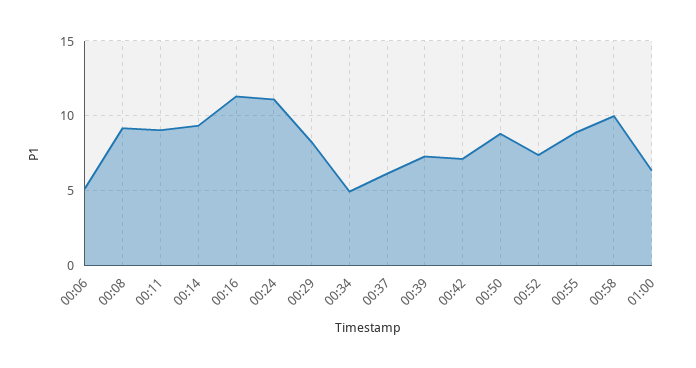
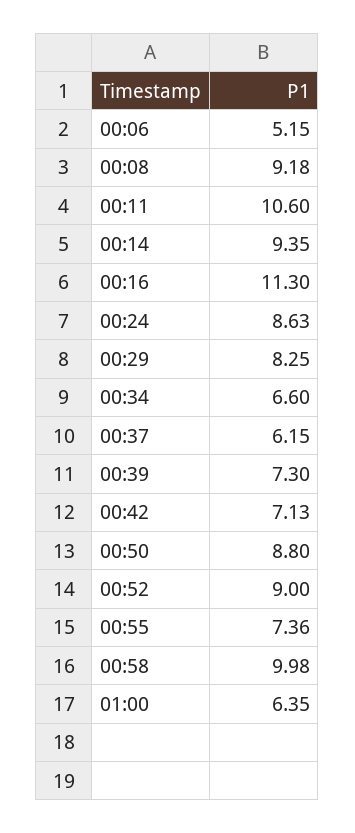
  {
    "00:06": 5.15,
    "00:08": 9.18,
-   "00:11": 9,
+   "00:11": 10.6,
    "00:14": 9.35,
    "00:16": 11.3,
-   "00:24": 11,
+   "00:24": 8.63,
    "00:29": 8.25,
-   "00:34": 5,
+   "00:34": 6.6,
    "00:37": 6.15,
    "00:39": 7.3,
    "00:42": 7.13,
    "00:50": 8.8,
-   "00:52": 7.5,
+   "00:52": 9,
-   "00:55": 9,
+   "00:55": 7.36,
    "00:58": 9.98,
    "01:00": 6.35
  }

